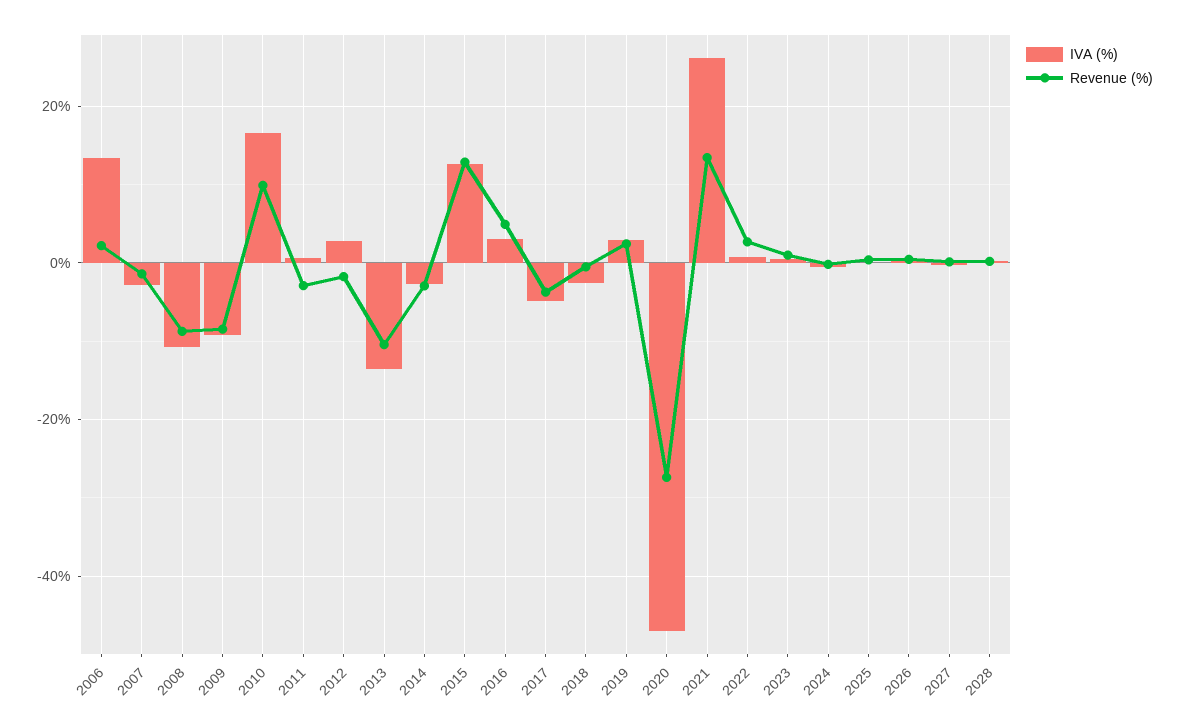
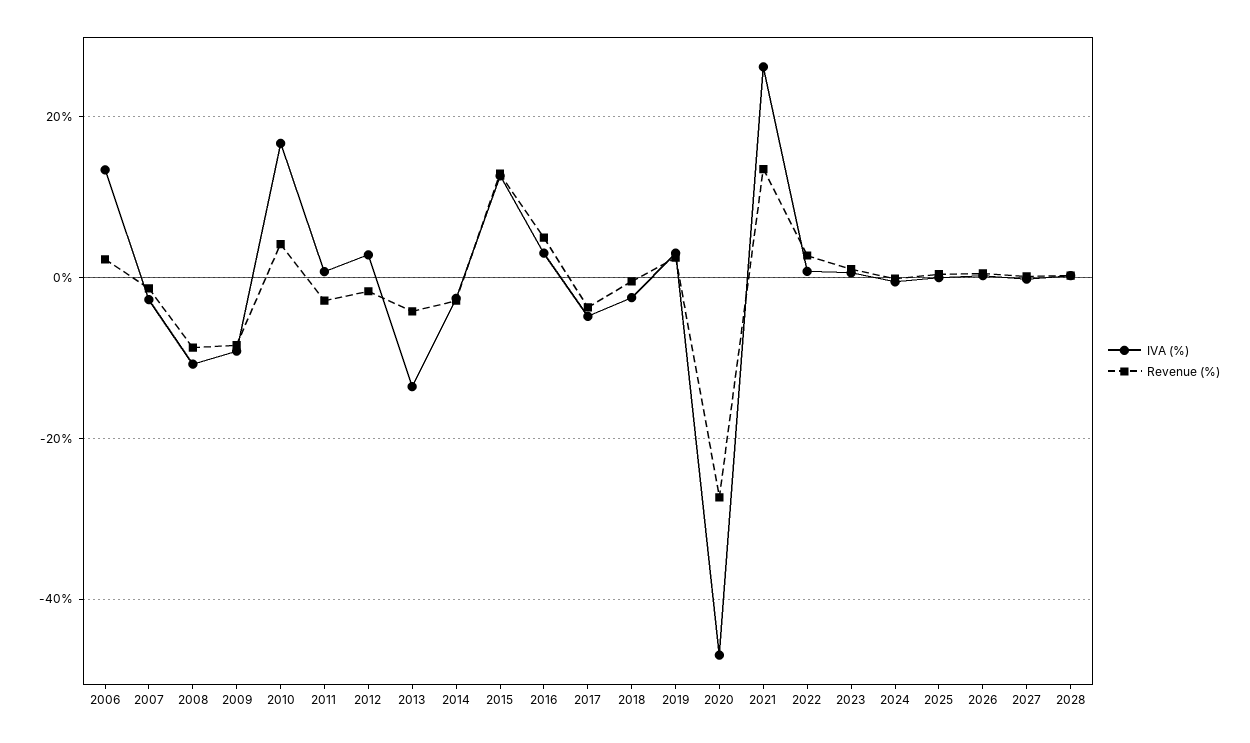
  {
    "IVA (%)": {
      "2006": 14,
      "2007": -2,
      "2008": -10,
      "2009": -10,
      "2010": 16,
      "2011": 0,
      "2012": 2,
      "2013": -14,
      "2014": -2,
      "2015": 12,
      "2016": 2,
      "2017": -4,
      "2018": -2,
      "2019": 2,
      "2020": -46,
      "2021": 26,
      "2022": 0,
      "2023": 0,
      "2024": 0,
      "2025": 0,
      "2026": 0,
      "2027": 0,
      "2028": 0
    },
    "Revenue (%)": {
      "2006": 2,
      "2007": -2,
      "2008": -8,
      "2009": -8,
-     "2010": 10,
+     "2010": 4,
      "2011": -2,
      "2012": -2,
-     "2013": -10,
+     "2013": -4,
      "2014": -2,
      "2015": 12,
      "2016": 4,
      "2017": -4,
      "2018": 0,
      "2019": 2,
      "2020": -28,
      "2021": 14,
      "2022": 2,
      "2023": 2,
      "2024": 0,
      "2025": 0,
      "2026": 0,
      "2027": 0,
      "2028": 0
    }
  }

